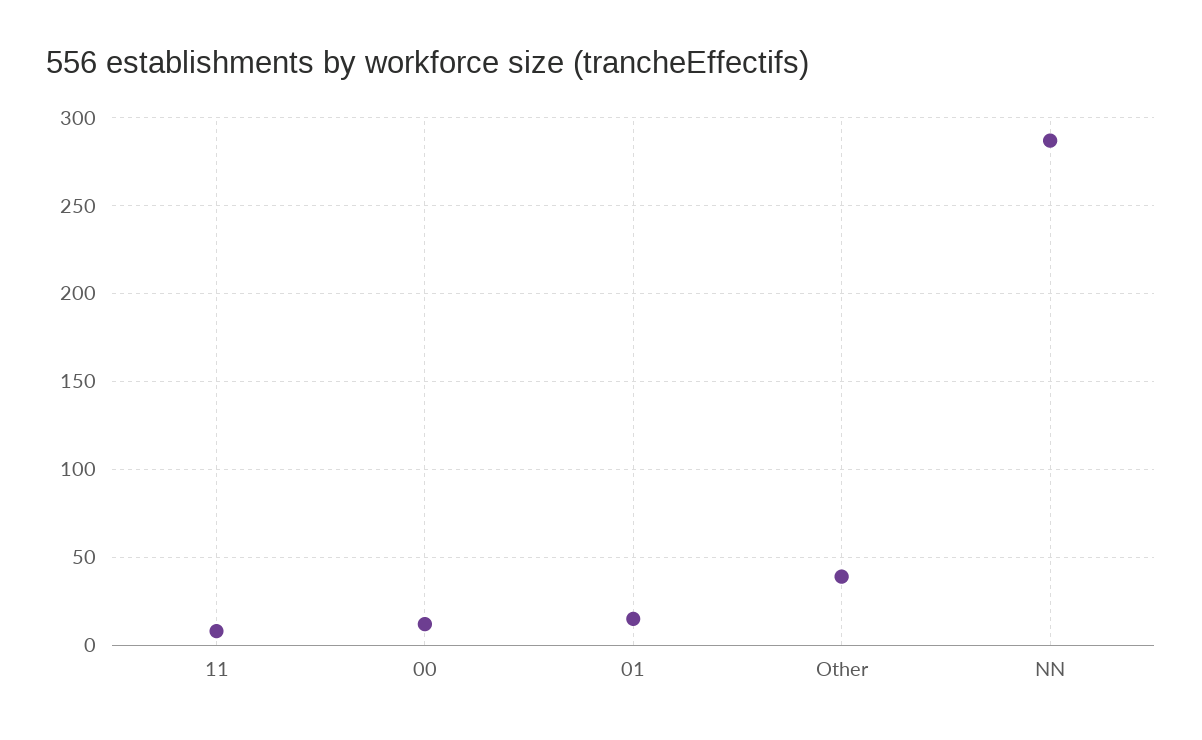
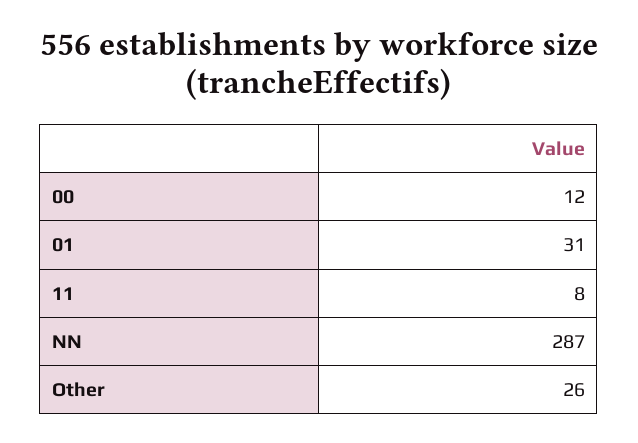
  {
    "11": 8,
    "00": 12,
-   "01": 15,
+   "01": 31,
-   "Other": 40,
+   "Other": 26,
    "NN": 287
  }

